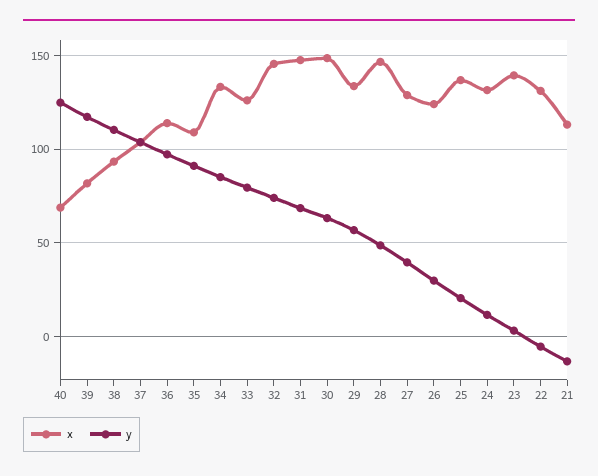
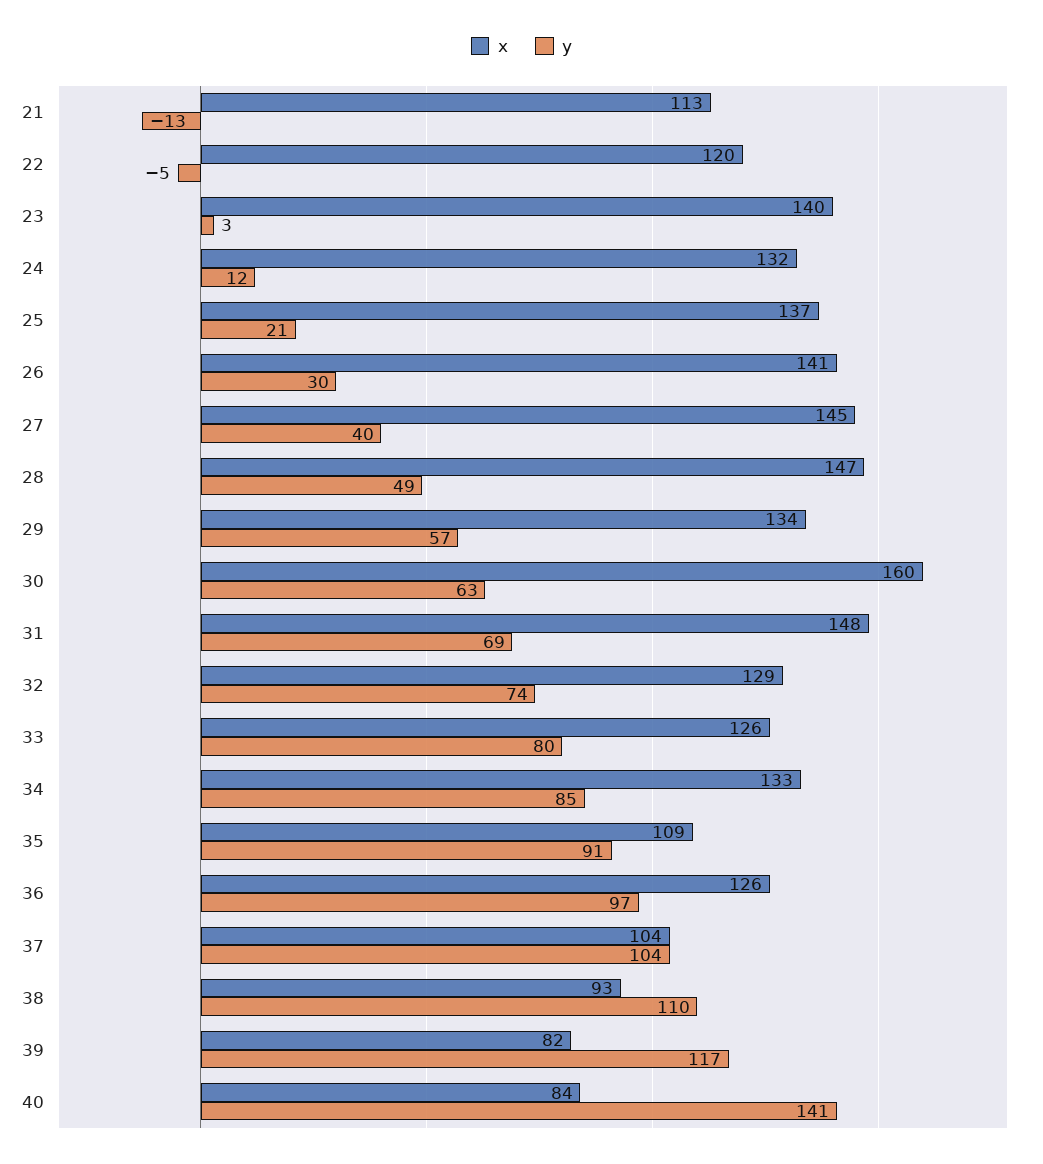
  {
    "x": {
-     "40": 70,
+     "40": 84,
      "39": 82,
      "38": 93,
      "37": 104,
-     "36": 115,
+     "36": 126,
      "35": 109,
      "34": 133,
      "33": 126,
-     "32": 145,
+     "32": 129,
      "31": 148,
-     "30": 150,
+     "30": 160,
      "29": 134,
      "28": 147,
-     "27": 130,
+     "27": 145,
-     "26": 125,
+     "26": 141,
      "25": 137,
      "24": 132,
      "23": 140,
-     "22": 130,
+     "22": 120,
      "21": 113
    },
    "y": {
-     "40": 125,
+     "40": 141,
      "39": 117,
      "38": 110,
      "37": 104,
      "36": 97,
      "35": 91,
      "34": 85,
      "33": 80,
      "32": 74,
      "31": 69,
      "30": 63,
      "29": 57,
      "28": 49,
      "27": 40,
      "26": 30,
      "25": 21,
      "24": 12,
      "23": 3,
      "22": -5,
      "21": -13
    }
  }

